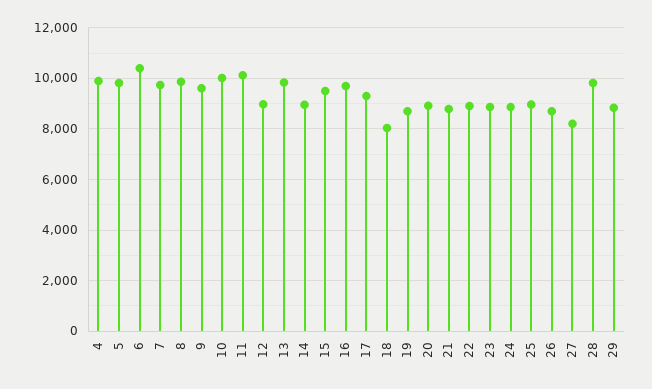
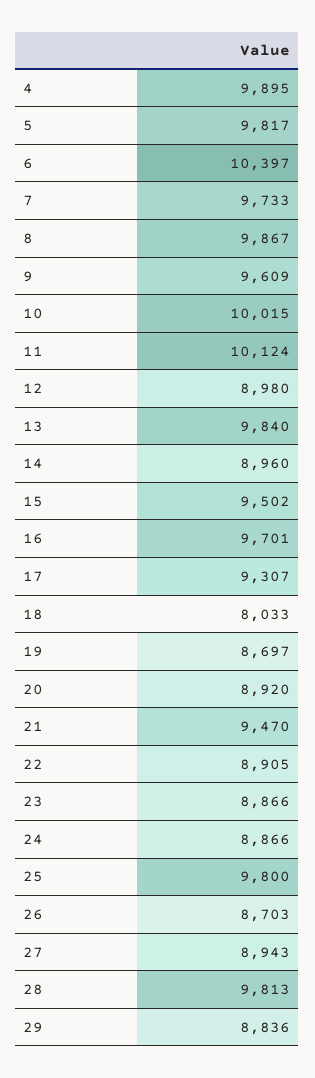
  {
    "4": 9895,
    "5": 9817,
    "6": 10397,
    "7": 9733,
    "8": 9867,
    "9": 9609,
    "10": 10015,
    "11": 10124,
    "12": 8980,
    "13": 9840,
    "14": 8960,
    "15": 9502,
    "16": 9701,
    "17": 9307,
    "18": 8033,
    "19": 8697,
    "20": 8920,
-   "21": 8750,
+   "21": 9470,
    "22": 8905,
    "23": 8866,
    "24": 8866,
-   "25": 9000,
+   "25": 9800,
    "26": 8703,
-   "27": 8250,
+   "27": 8943,
    "28": 9813,
    "29": 8836
  }

